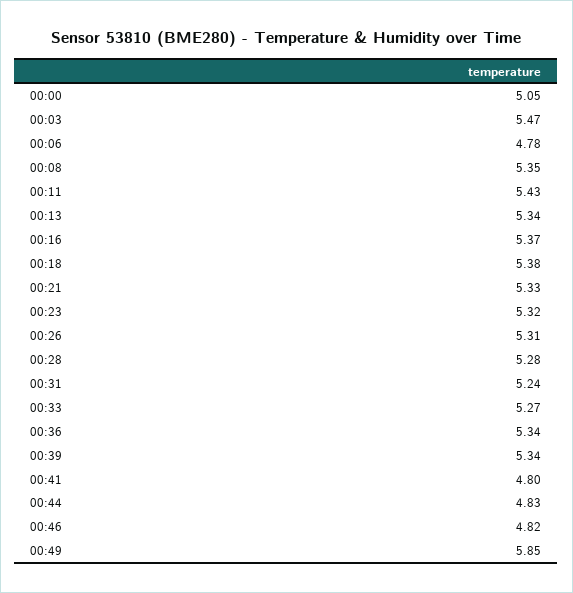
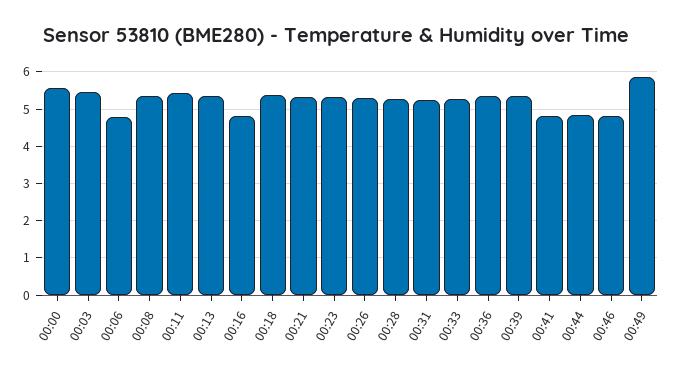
  {
-   "00:00": 5.05,
+   "00:00": 5.6,
    "00:03": 5.47,
    "00:06": 4.78,
    "00:08": 5.35,
    "00:11": 5.43,
    "00:13": 5.34,
-   "00:16": 5.37,
+   "00:16": 4.8,
    "00:18": 5.38,
    "00:21": 5.33,
    "00:23": 5.32,
    "00:26": 5.31,
    "00:28": 5.28,
    "00:31": 5.24,
    "00:33": 5.27,
    "00:36": 5.34,
    "00:39": 5.34,
    "00:41": 4.8,
    "00:44": 4.83,
    "00:46": 4.82,
    "00:49": 5.85
  }

